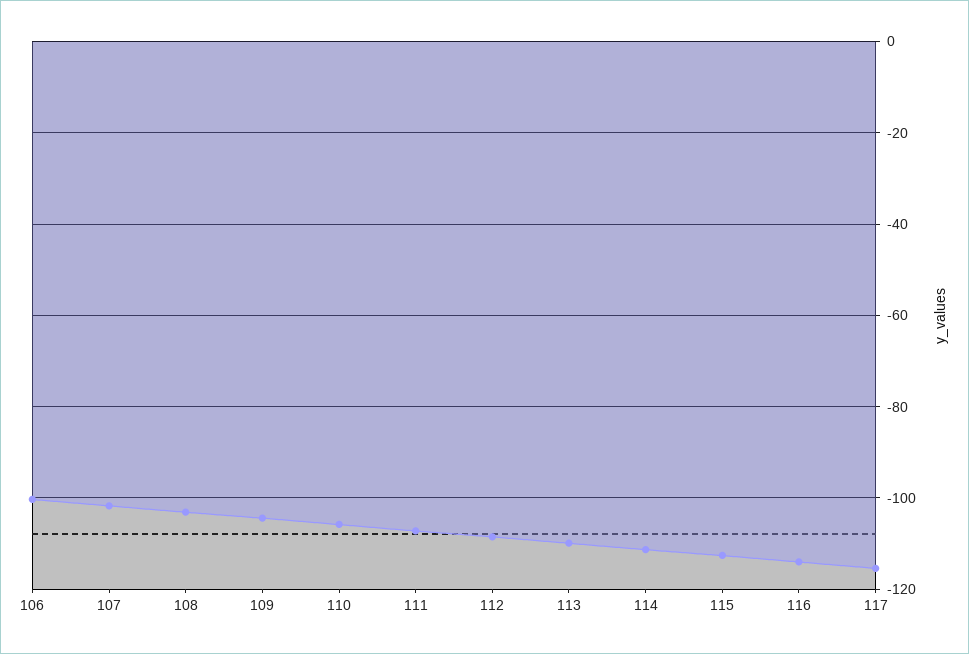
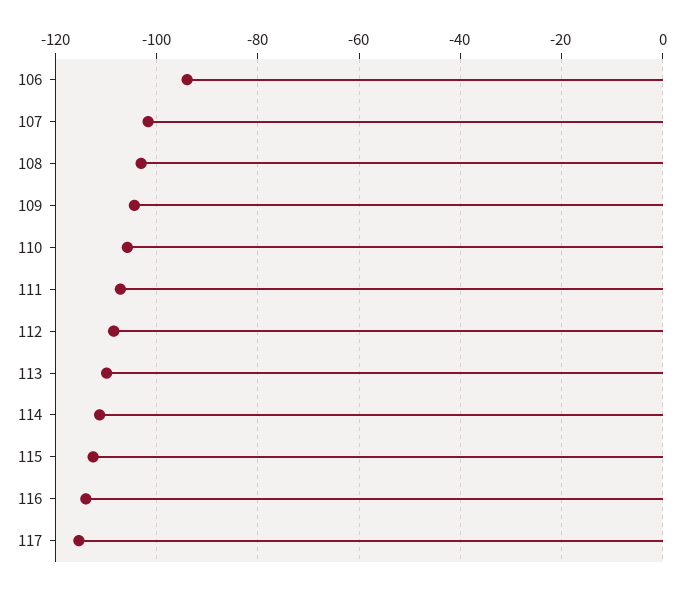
  {
-   "106": -100,
+   "106": -94,
    "107": -102,
    "108": -104,
    "109": -104,
    "110": -106,
    "111": -108,
    "112": -108,
    "113": -110,
    "114": -112,
    "115": -112,
    "116": -114,
    "117": -116
  }

